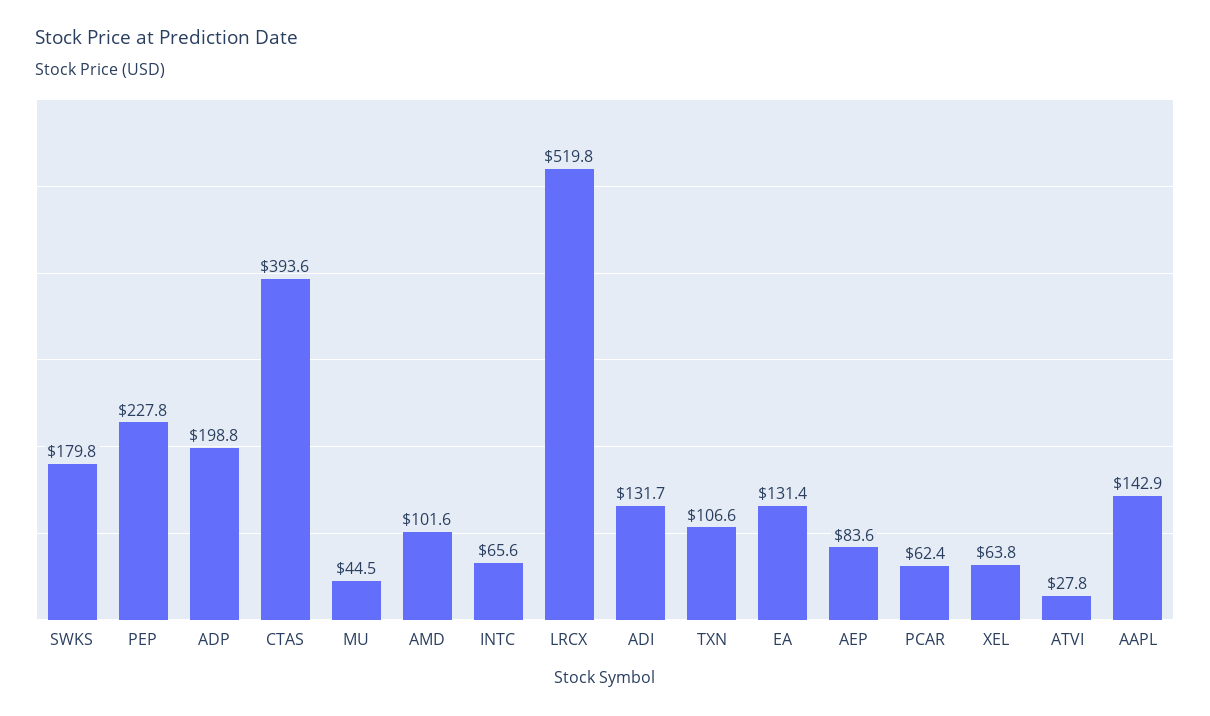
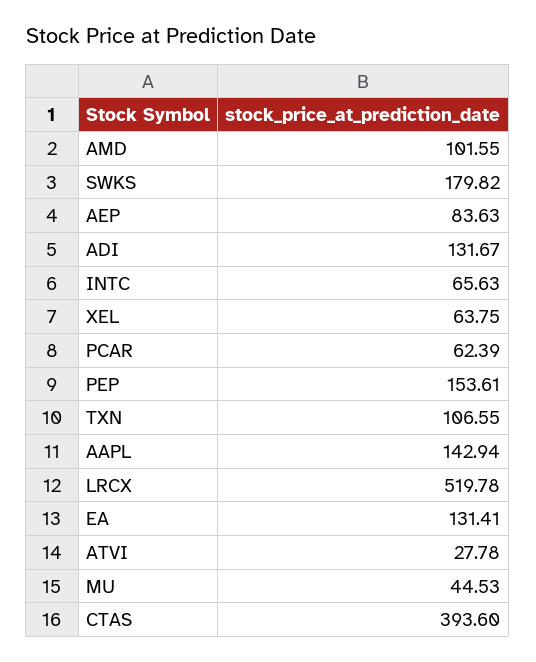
  {
    "SWKS": 179.82,
-   "PEP": 227.8,
+   "PEP": 153.61,
-   "ADP": 198.8,
    "CTAS": 393.6,
    "MU": 44.53,
    "AMD": 101.55,
    "INTC": 65.63,
    "LRCX": 519.78,
    "ADI": 131.67,
    "TXN": 106.55,
    "EA": 131.41,
    "AEP": 83.63,
    "PCAR": 62.39,
    "XEL": 63.75,
    "ATVI": 27.78,
    "AAPL": 142.94
  }

